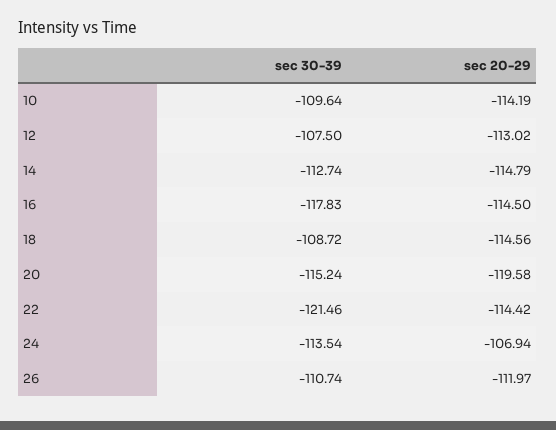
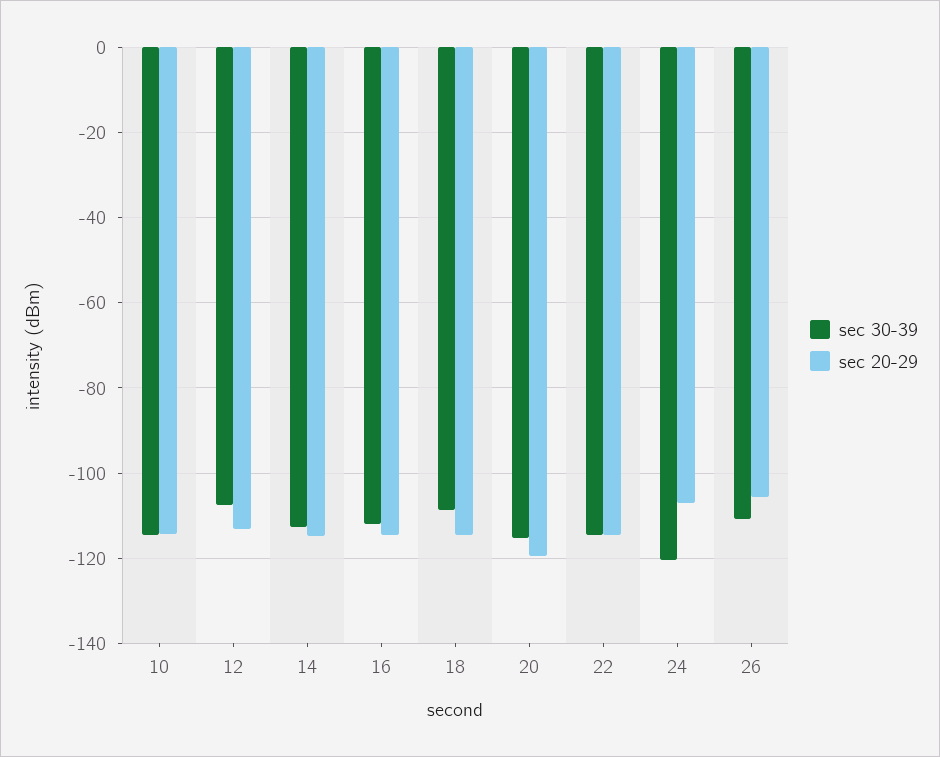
  {
    "sec 30-39": {
-     "10": -109.64,
+     "10": -114,
      "12": -107.5,
      "14": -112.74,
-     "16": -117.83,
+     "16": -112,
      "18": -108.72,
      "20": -115.24,
-     "22": -121.46,
+     "22": -114,
-     "24": -113.54,
+     "24": -120,
      "26": -110.74
    },
    "sec 20-29": {
      "10": -114.19,
      "12": -113.02,
      "14": -114.79,
      "16": -114.5,
      "18": -114.56,
      "20": -119.58,
      "22": -114.42,
      "24": -106.94,
-     "26": -111.97
+     "26": -106
    }
  }

